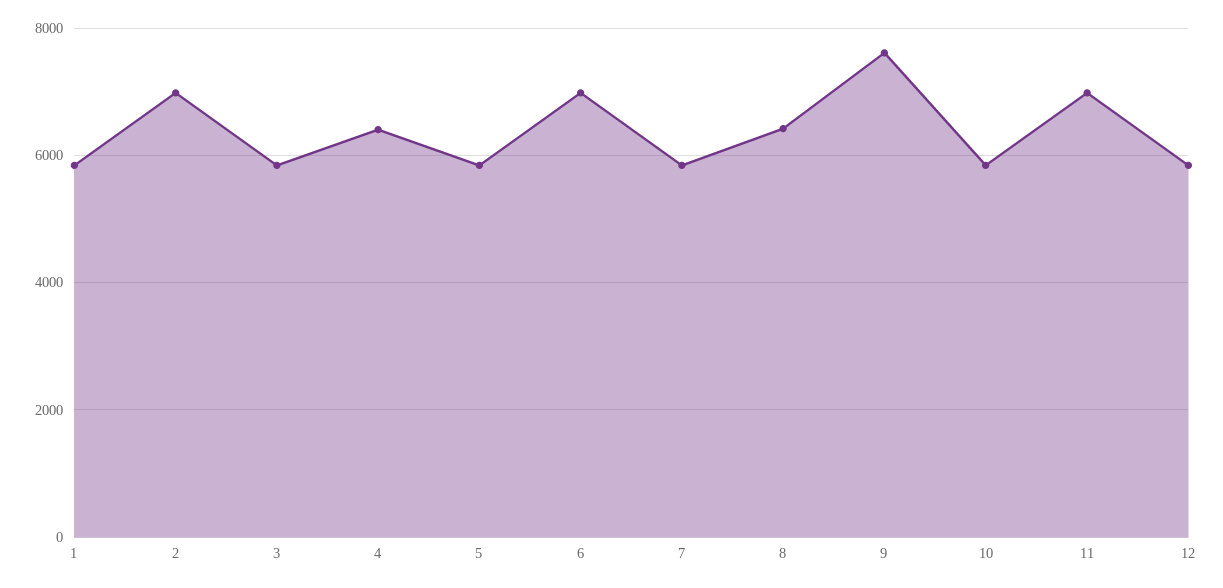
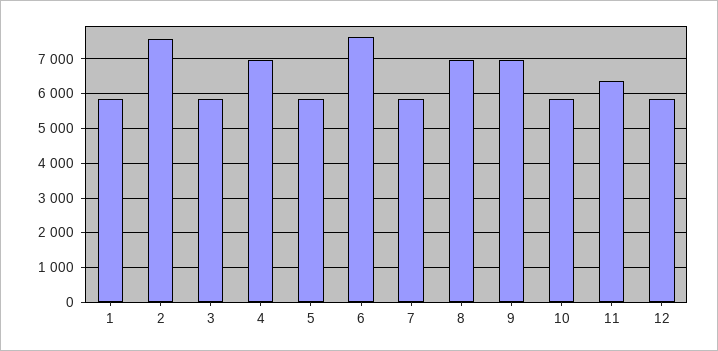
  {
    "1": 5800,
-   "2": 7000,
+   "2": 7600,
    "3": 5800,
-   "4": 6400,
+   "4": 7000,
    "5": 5800,
-   "6": 7000,
+   "6": 7600,
    "7": 5800,
-   "8": 6400,
+   "8": 7000,
-   "9": 7600,
+   "9": 7000,
    "10": 5800,
-   "11": 7000,
+   "11": 6400,
    "12": 5800
  }

